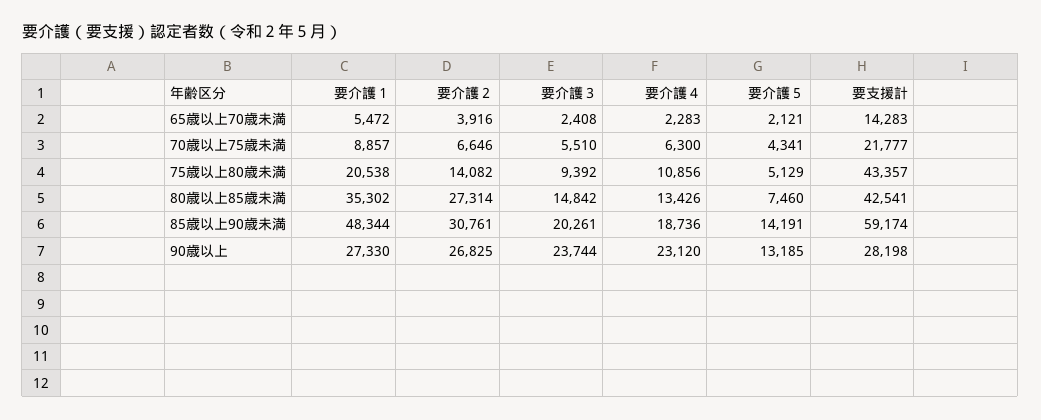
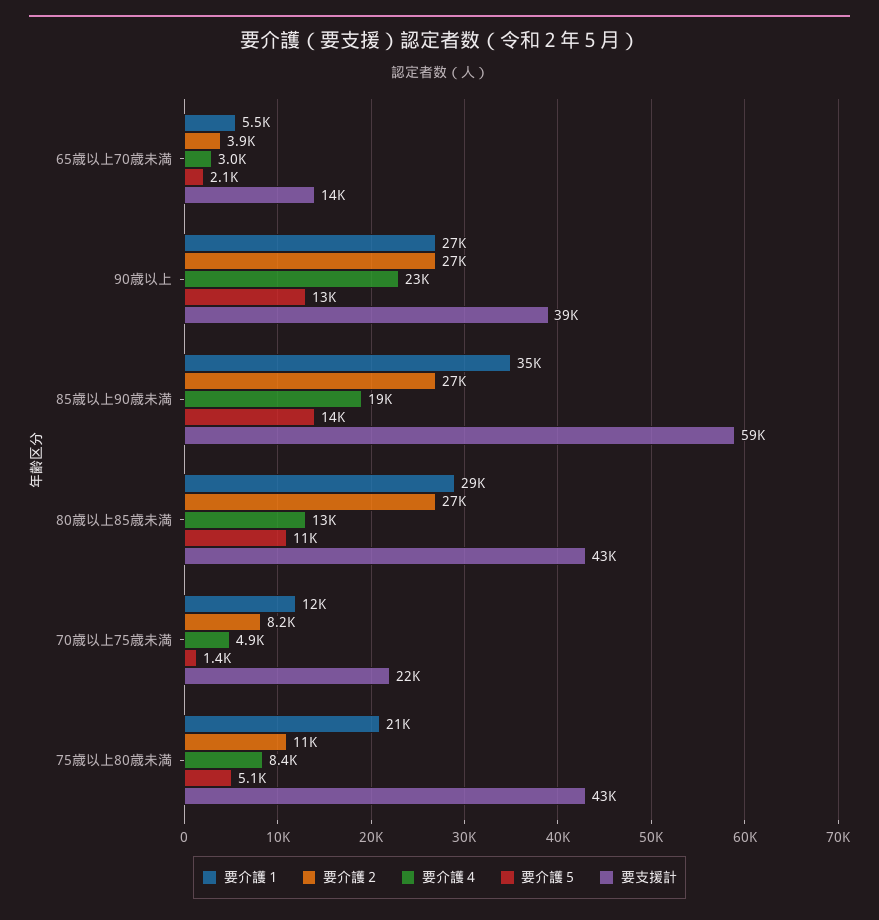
  {
    "要介護１": {
      "65歳以上70歳未満": 5472,
-     "70歳以上75歳未満": 8857,
+     "70歳以上75歳未満": 12000,
      "75歳以上80歳未満": 20538,
-     "80歳以上85歳未満": 35302,
+     "80歳以上85歳未満": 29000,
-     "85歳以上90歳未満": 48344,
+     "85歳以上90歳未満": 35000,
      "90歳以上": 27330
    },
    "要介護２": {
      "65歳以上70歳未満": 3916,
-     "70歳以上75歳未満": 6646,
+     "70歳以上75歳未満": 8200,
-     "75歳以上80歳未満": 14082,
+     "75歳以上80歳未満": 11000,
      "80歳以上85歳未満": 27314,
-     "85歳以上90歳未満": 30761,
+     "85歳以上90歳未満": 27000,
      "90歳以上": 26825
    },
-   "要介護３": {
-     "65歳以上70歳未満": 2408,
-     "70歳以上75歳未満": 5510,
-     "75歳以上80歳未満": 9392,
-     "80歳以上85歳未満": 14842,
-     "85歳以上90歳未満": 20261,
-     "90歳以上": 23744
-   },
    "要介護４": {
-     "65歳以上70歳未満": 2283,
+     "65歳以上70歳未満": 3000,
-     "70歳以上75歳未満": 6300,
+     "70歳以上75歳未満": 4900,
-     "75歳以上80歳未満": 10856,
+     "75歳以上80歳未満": 8400,
      "80歳以上85歳未満": 13426,
      "85歳以上90歳未満": 18736,
      "90歳以上": 23120
    },
    "要介護５": {
      "65歳以上70歳未満": 2121,
-     "70歳以上75歳未満": 4341,
+     "70歳以上75歳未満": 1400,
      "75歳以上80歳未満": 5129,
-     "80歳以上85歳未満": 7460,
+     "80歳以上85歳未満": 11000,
      "85歳以上90歳未満": 14191,
      "90歳以上": 13185
    },
    "要支援計": {
      "65歳以上70歳未満": 14283,
      "70歳以上75歳未満": 21777,
      "75歳以上80歳未満": 43357,
      "80歳以上85歳未満": 42541,
      "85歳以上90歳未満": 59174,
-     "90歳以上": 28198
+     "90歳以上": 39000
    }
  }

